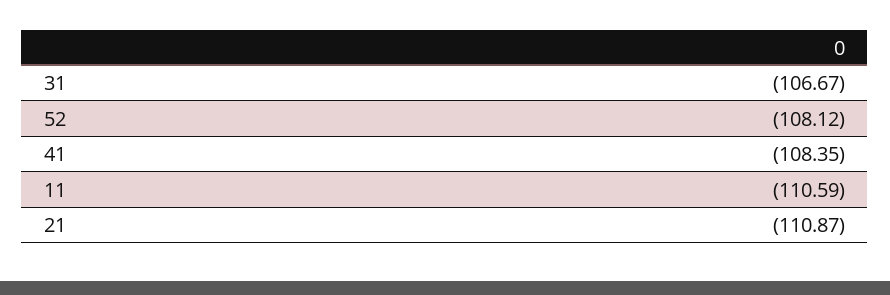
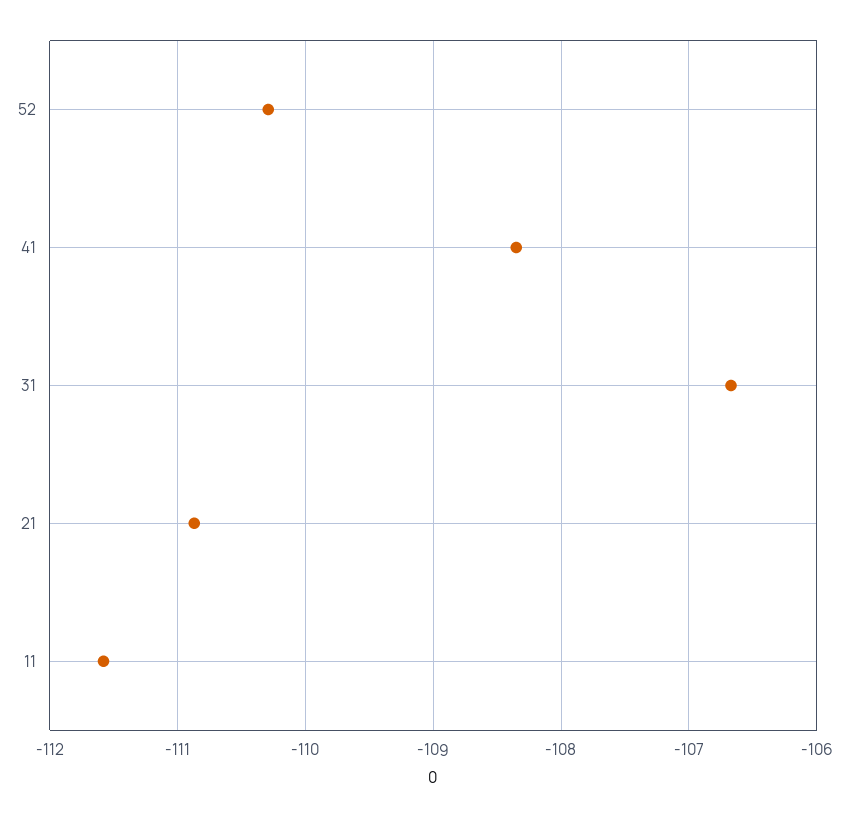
  {
    "31": -106.67,
-   "52": -108.12,
+   "52": -110.3,
    "41": -108.35,
-   "11": -110.59,
+   "11": -111.6,
    "21": -110.87
  }

